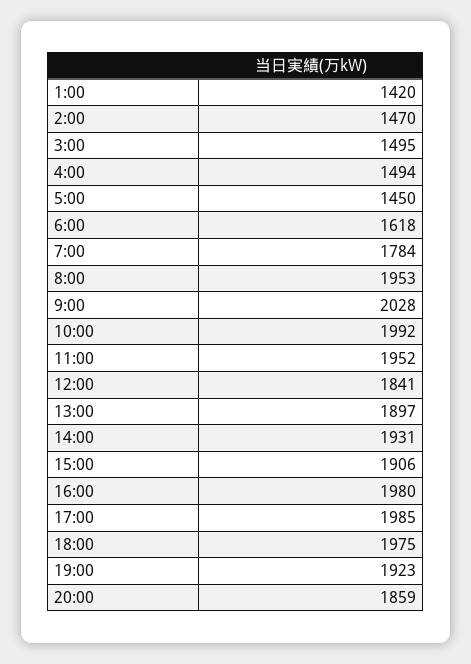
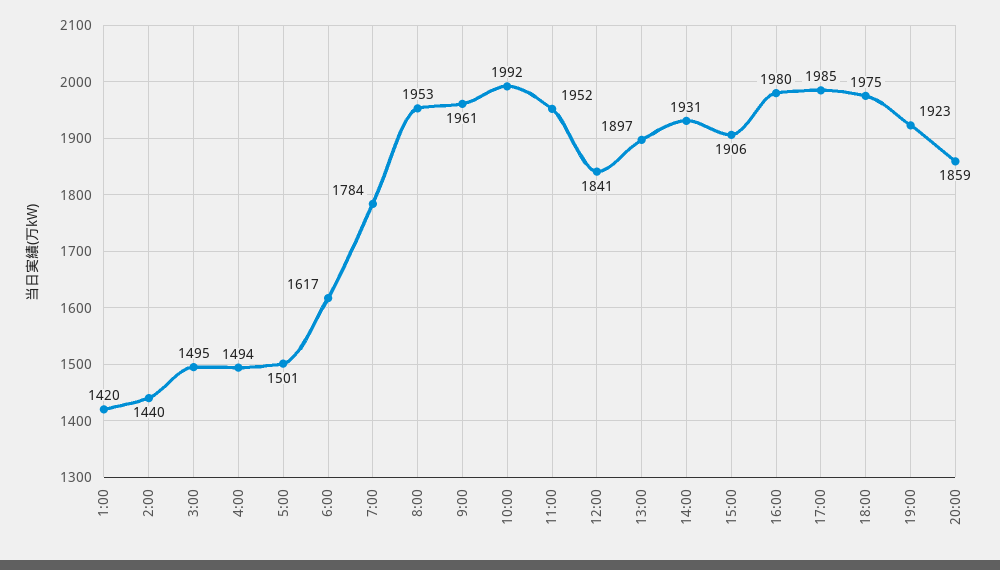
  {
    "1:00": 1420,
-   "2:00": 1470,
+   "2:00": 1440,
    "3:00": 1495,
    "4:00": 1494,
-   "5:00": 1450,
+   "5:00": 1501,
-   "6:00": 1618,
+   "6:00": 1617,
    "7:00": 1784,
    "8:00": 1953,
-   "9:00": 2028,
+   "9:00": 1961,
    "10:00": 1992,
    "11:00": 1952,
    "12:00": 1841,
    "13:00": 1897,
    "14:00": 1931,
    "15:00": 1906,
    "16:00": 1980,
    "17:00": 1985,
    "18:00": 1975,
    "19:00": 1923,
    "20:00": 1859
  }

